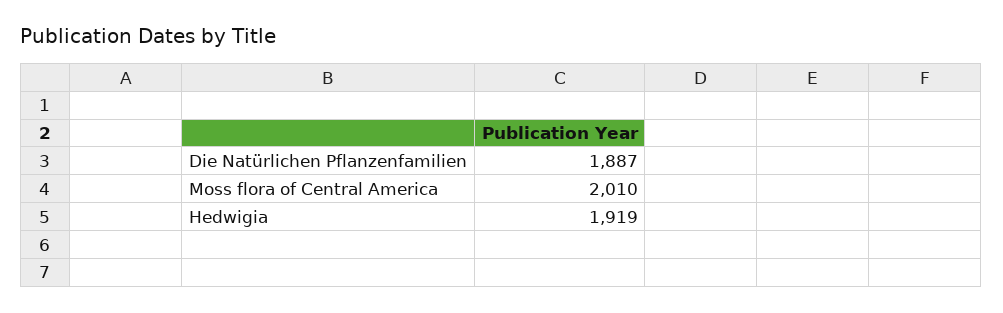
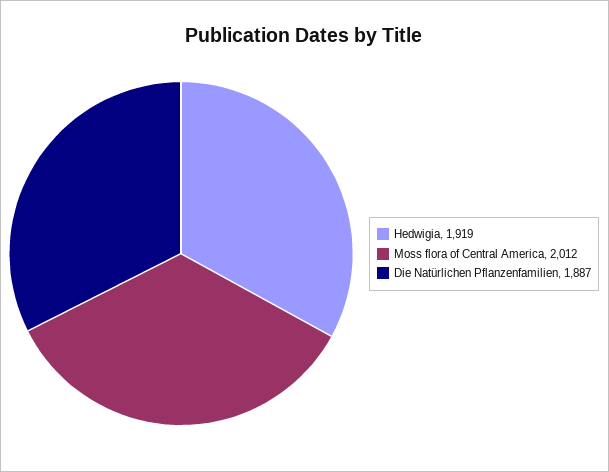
  {
    "Die Natürlichen Pflanzenfamilien": 1887,
-   "Moss flora of Central America": 2010,
+   "Moss flora of Central America": 2012,
    "Hedwigia": 1919
  }

